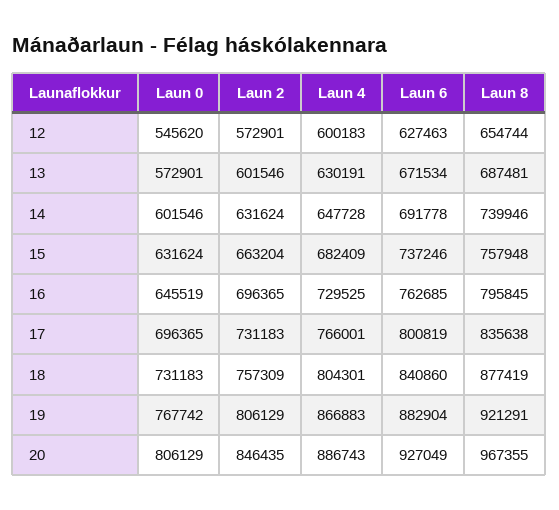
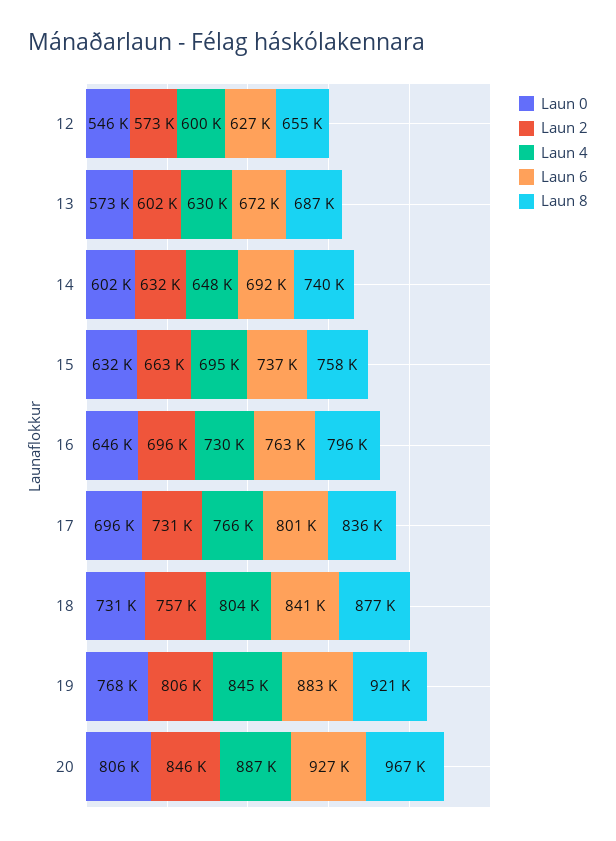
  {
    "Laun 0": {
      "12": 545620,
      "13": 572901,
      "14": 601546,
      "15": 631624,
      "16": 645519,
      "17": 696365,
      "18": 731183,
      "19": 767742,
      "20": 806129
    },
    "Laun 2": {
      "12": 572901,
      "13": 601546,
      "14": 631624,
      "15": 663204,
      "16": 696365,
      "17": 731183,
      "18": 757309,
      "19": 806129,
      "20": 846435
    },
    "Laun 4": {
      "12": 600183,
      "13": 630191,
      "14": 647728,
-     "15": 682409,
+     "15": 695000,
      "16": 729525,
      "17": 766001,
      "18": 804301,
-     "19": 866883,
+     "19": 845000,
      "20": 886743
    },
    "Laun 6": {
      "12": 627463,
      "13": 671534,
      "14": 691778,
      "15": 737246,
      "16": 762685,
      "17": 800819,
      "18": 840860,
      "19": 882904,
      "20": 927049
    },
    "Laun 8": {
      "12": 654744,
      "13": 687481,
      "14": 739946,
      "15": 757948,
      "16": 795845,
      "17": 835638,
      "18": 877419,
      "19": 921291,
      "20": 967355
    }
  }

